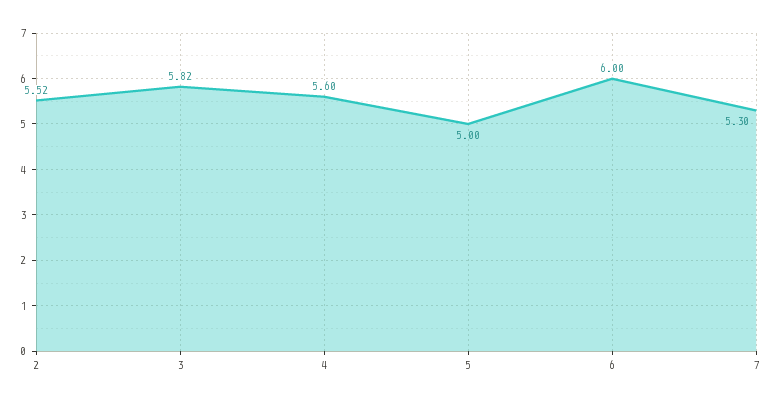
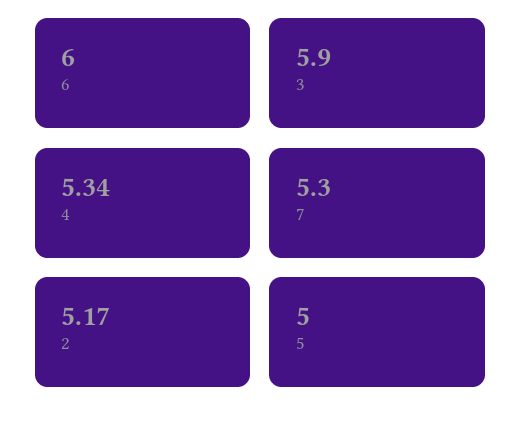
  {
-   "2": 5.52,
+   "2": 5.17,
-   "3": 5.82,
+   "3": 5.9,
-   "4": 5.6,
+   "4": 5.34,
    "5": 5,
    "6": 6,
    "7": 5.3
  }

